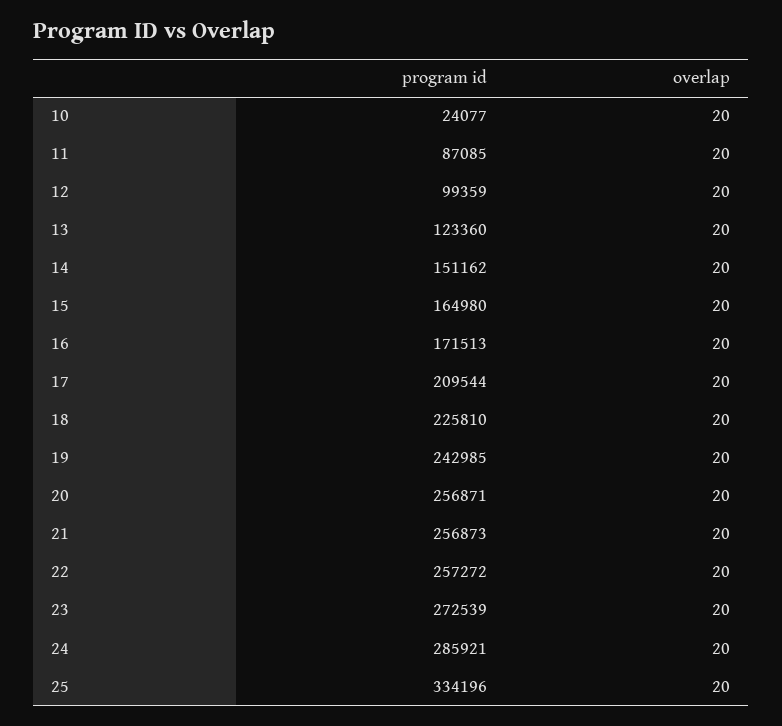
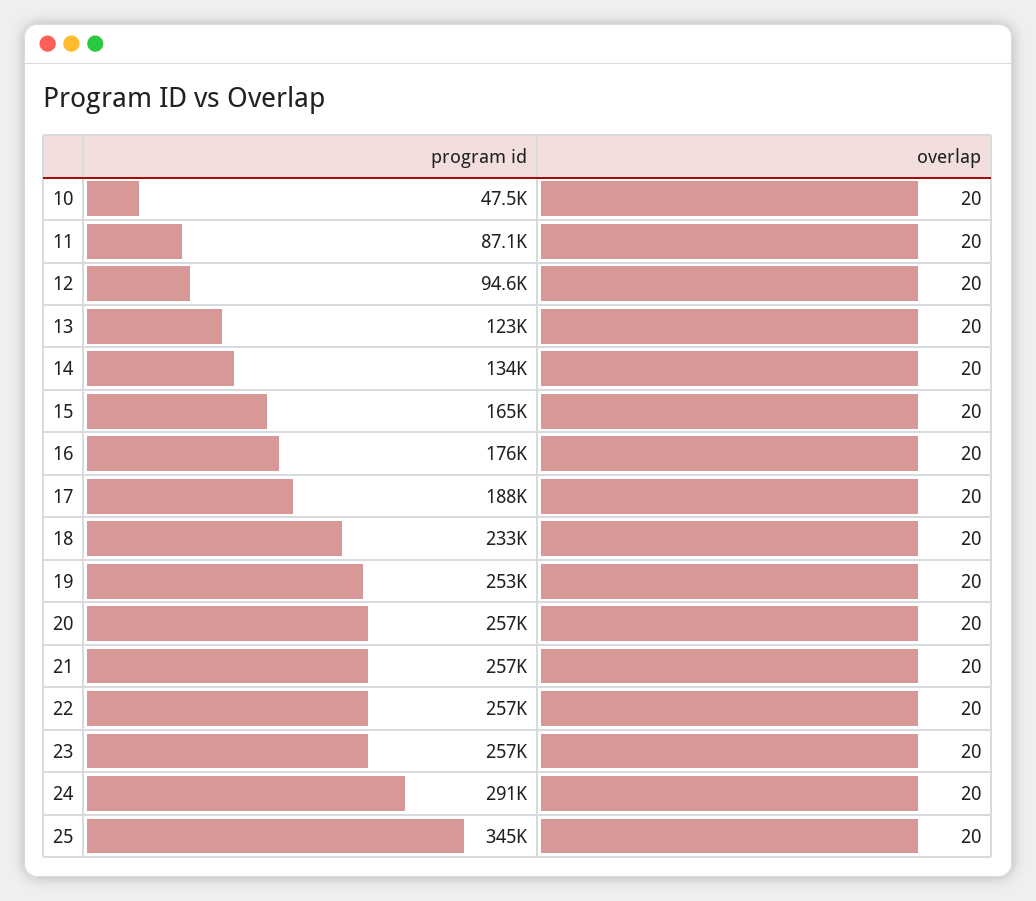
  {
    "program id": {
-     "10": 24077,
+     "10": 47500,
      "11": 87085,
-     "12": 99359,
+     "12": 94600,
      "13": 123360,
-     "14": 151162,
+     "14": 134000,
      "15": 164980,
-     "16": 171513,
+     "16": 176000,
-     "17": 209544,
+     "17": 188000,
-     "18": 225810,
+     "18": 233000,
-     "19": 242985,
+     "19": 253000,
      "20": 256871,
      "21": 256873,
      "22": 257272,
-     "23": 272539,
+     "23": 257000,
-     "24": 285921,
+     "24": 291000,
-     "25": 334196
+     "25": 345000
    },
    "overlap": {
      "10": 20,
      "11": 20,
      "12": 20,
      "13": 20,
      "14": 20,
      "15": 20,
      "16": 20,
      "17": 20,
      "18": 20,
      "19": 20,
      "20": 20,
      "21": 20,
      "22": 20,
      "23": 20,
      "24": 20,
      "25": 20
    }
  }

